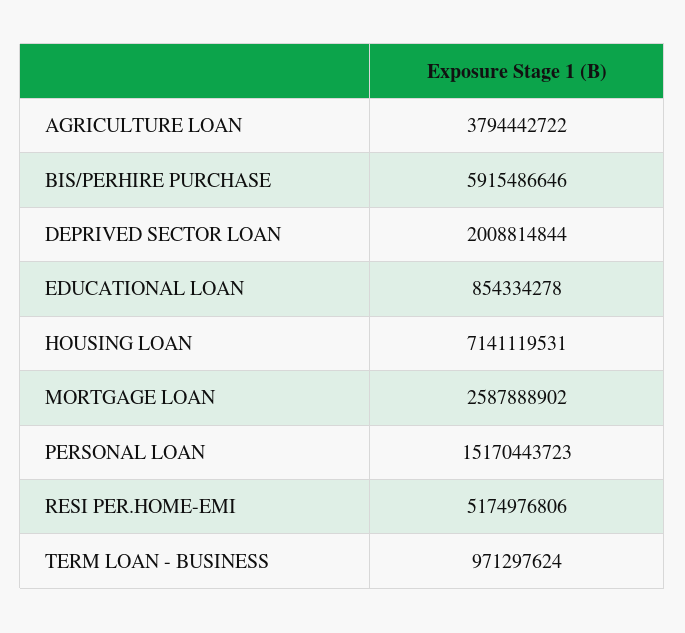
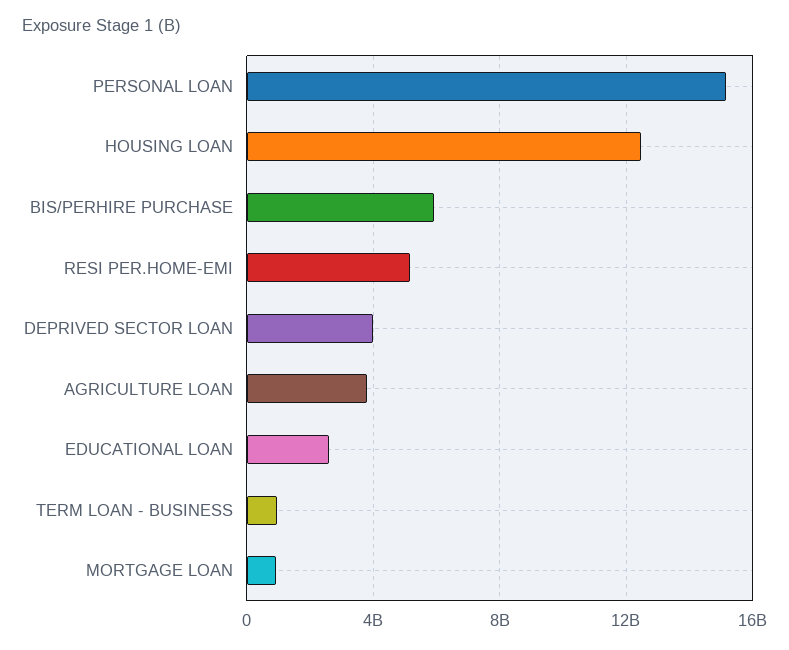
  {
    "AGRICULTURE LOAN": 3794442722,
    "BIS/PERHIRE PURCHASE": 5915486646,
-   "DEPRIVED SECTOR LOAN": 2008814844,
+   "DEPRIVED SECTOR LOAN": 4000000000,
-   "EDUCATIONAL LOAN": 854334278,
+   "EDUCATIONAL LOAN": 2500000000,
-   "HOUSING LOAN": 7141119531,
+   "HOUSING LOAN": 12500000000,
-   "MORTGAGE LOAN": 2587888902,
+   "MORTGAGE LOAN": 1000000000,
    "PERSONAL LOAN": 15170443723,
    "RESI PER.HOME-EMI": 5174976806,
    "TERM LOAN - BUSINESS": 971297624
  }

